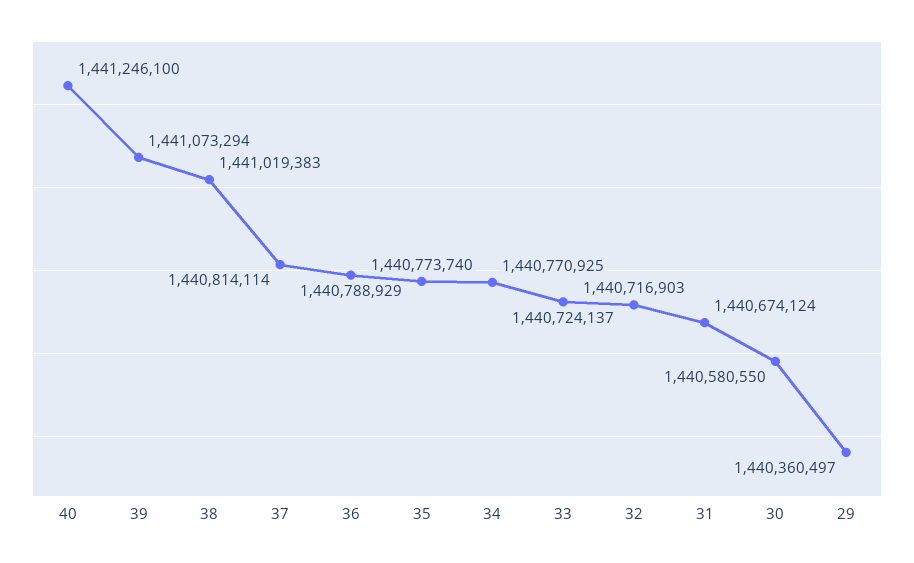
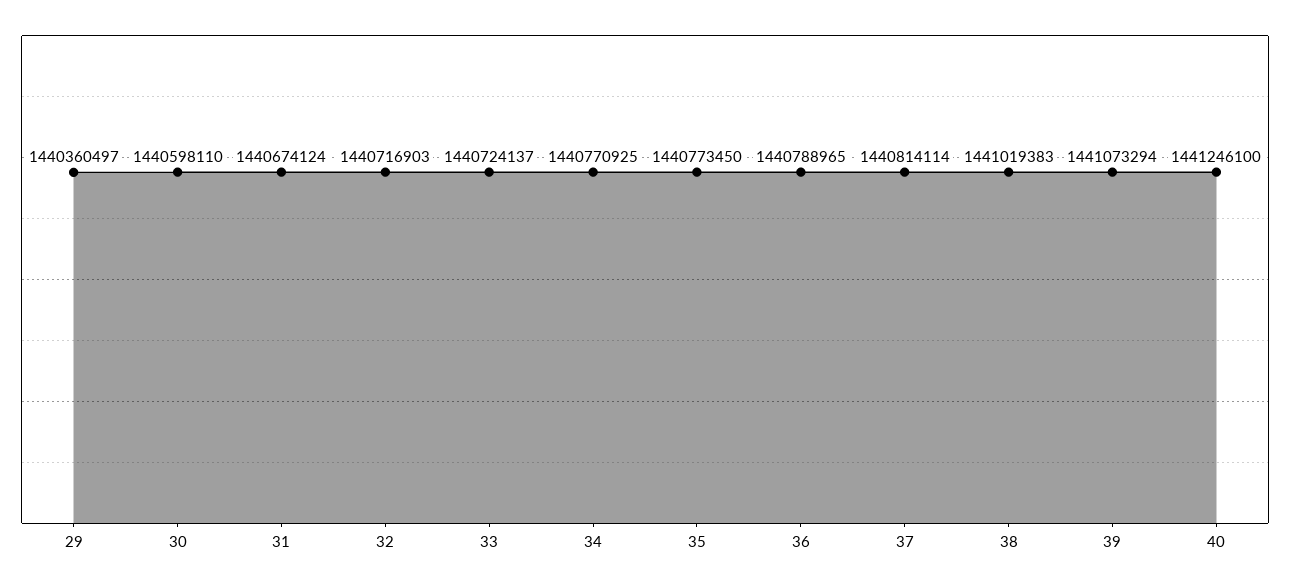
  {
    "40": 1441246100,
    "39": 1441073294,
    "38": 1441019383,
    "37": 1440814114,
-   "36": 1440788929,
+   "36": 1440788965,
-   "35": 1440773740,
+   "35": 1440773450,
    "34": 1440770925,
    "33": 1440724137,
    "32": 1440716903,
    "31": 1440674124,
-   "30": 1440580550,
+   "30": 1440598110,
    "29": 1440360497
  }

